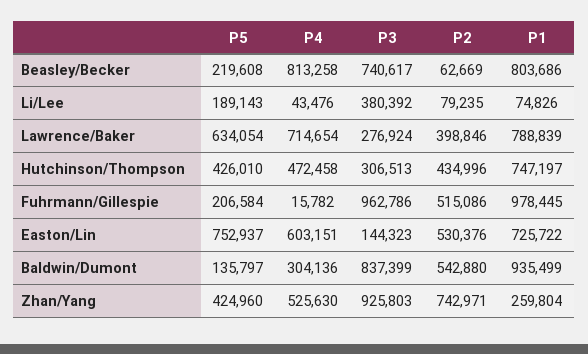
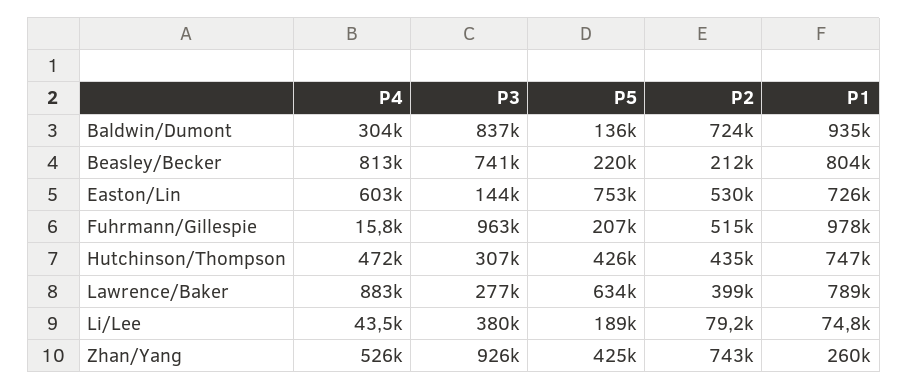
  {
    "P5": {
      "Beasley/Becker": 219608,
      "Li/Lee": 189143,
      "Lawrence/Baker": 634054,
      "Hutchinson/Thompson": 426010,
      "Fuhrmann/Gillespie": 206584,
      "Easton/Lin": 752937,
      "Baldwin/Dumont": 135797,
      "Zhan/Yang": 424960
    },
    "P4": {
      "Beasley/Becker": 813258,
      "Li/Lee": 43476,
-     "Lawrence/Baker": 714654,
+     "Lawrence/Baker": 883000,
      "Hutchinson/Thompson": 472458,
      "Fuhrmann/Gillespie": 15782,
      "Easton/Lin": 603151,
      "Baldwin/Dumont": 304136,
      "Zhan/Yang": 525630
    },
    "P3": {
      "Beasley/Becker": 740617,
      "Li/Lee": 380392,
      "Lawrence/Baker": 276924,
      "Hutchinson/Thompson": 306513,
      "Fuhrmann/Gillespie": 962786,
      "Easton/Lin": 144323,
      "Baldwin/Dumont": 837399,
      "Zhan/Yang": 925803
    },
    "P2": {
-     "Beasley/Becker": 62669,
+     "Beasley/Becker": 212000,
      "Li/Lee": 79235,
      "Lawrence/Baker": 398846,
      "Hutchinson/Thompson": 434996,
      "Fuhrmann/Gillespie": 515086,
      "Easton/Lin": 530376,
-     "Baldwin/Dumont": 542880,
+     "Baldwin/Dumont": 724000,
      "Zhan/Yang": 742971
    },
    "P1": {
      "Beasley/Becker": 803686,
      "Li/Lee": 74826,
      "Lawrence/Baker": 788839,
      "Hutchinson/Thompson": 747197,
      "Fuhrmann/Gillespie": 978445,
      "Easton/Lin": 725722,
      "Baldwin/Dumont": 935499,
      "Zhan/Yang": 259804
    }
  }

